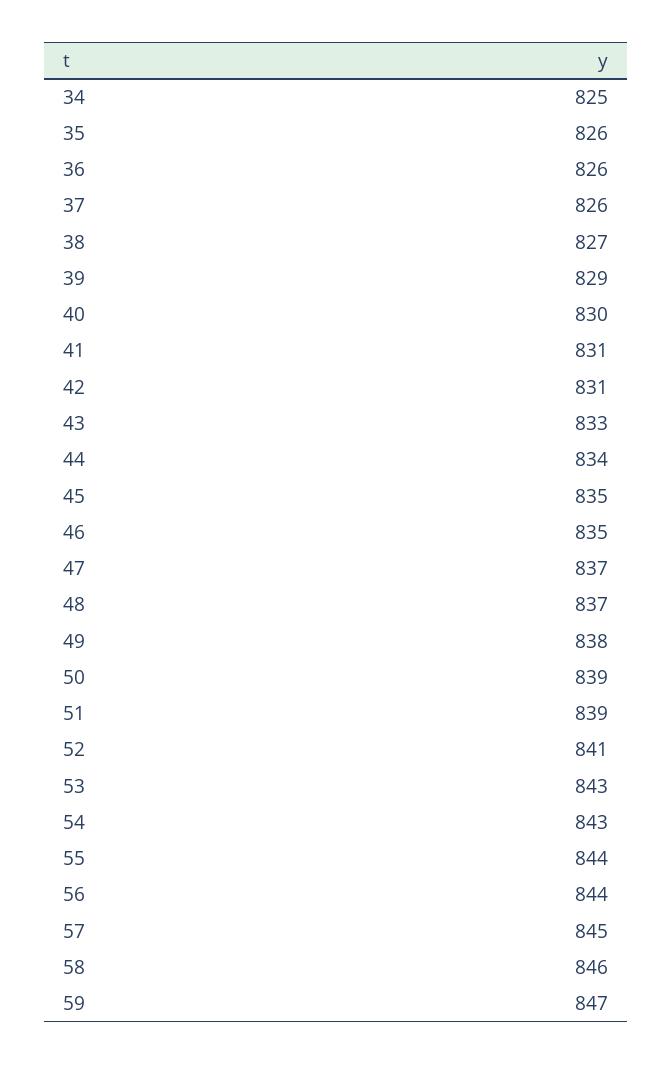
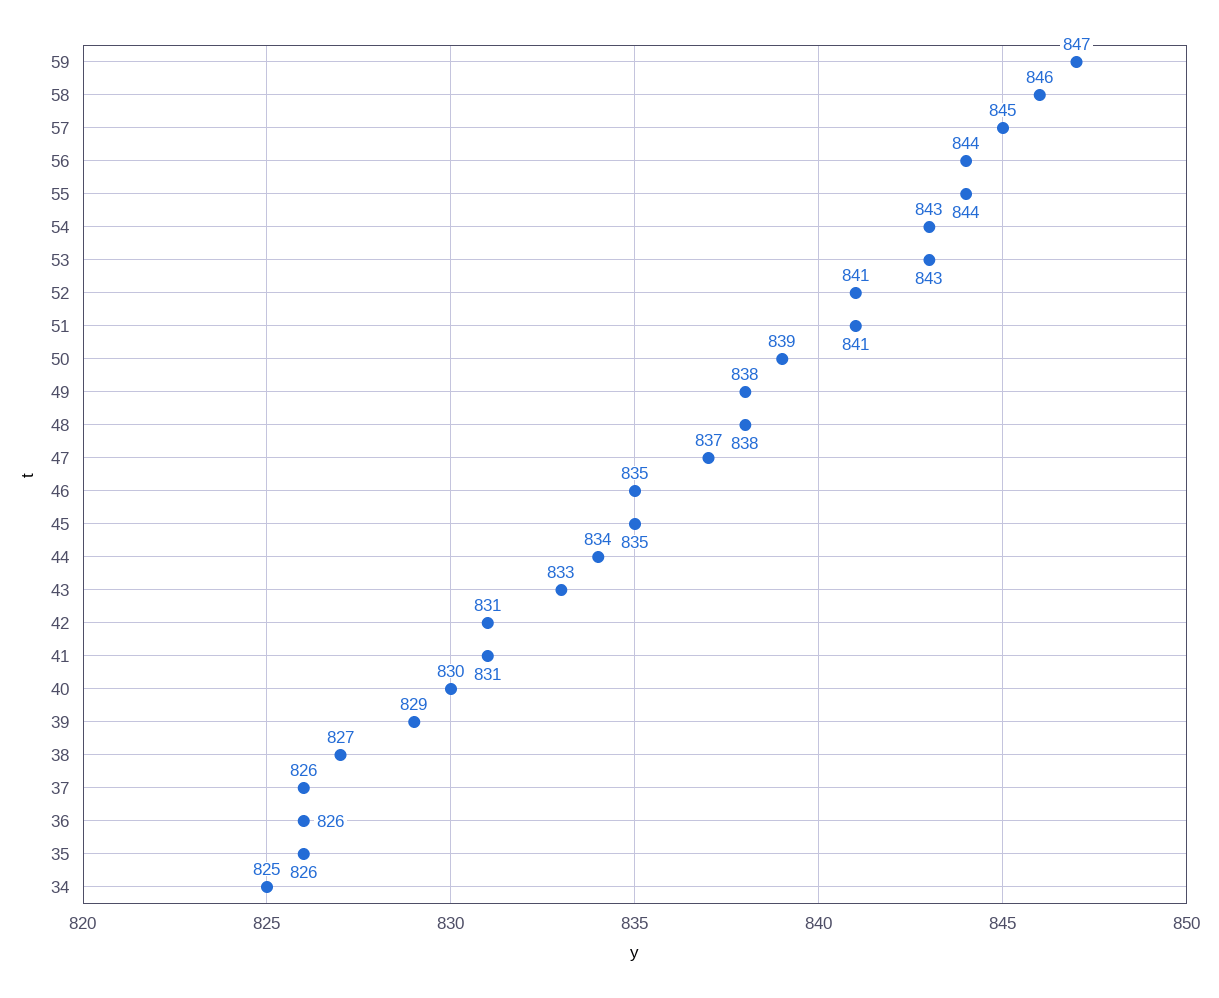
  {
    "34": 825,
    "35": 826,
    "36": 826,
    "37": 826,
    "38": 827,
    "39": 829,
    "40": 830,
    "41": 831,
    "42": 831,
    "43": 833,
    "44": 834,
    "45": 835,
    "46": 835,
    "47": 837,
-   "48": 837,
+   "48": 838,
    "49": 838,
    "50": 839,
-   "51": 839,
+   "51": 841,
    "52": 841,
    "53": 843,
    "54": 843,
    "55": 844,
    "56": 844,
    "57": 845,
    "58": 846,
    "59": 847
  }

